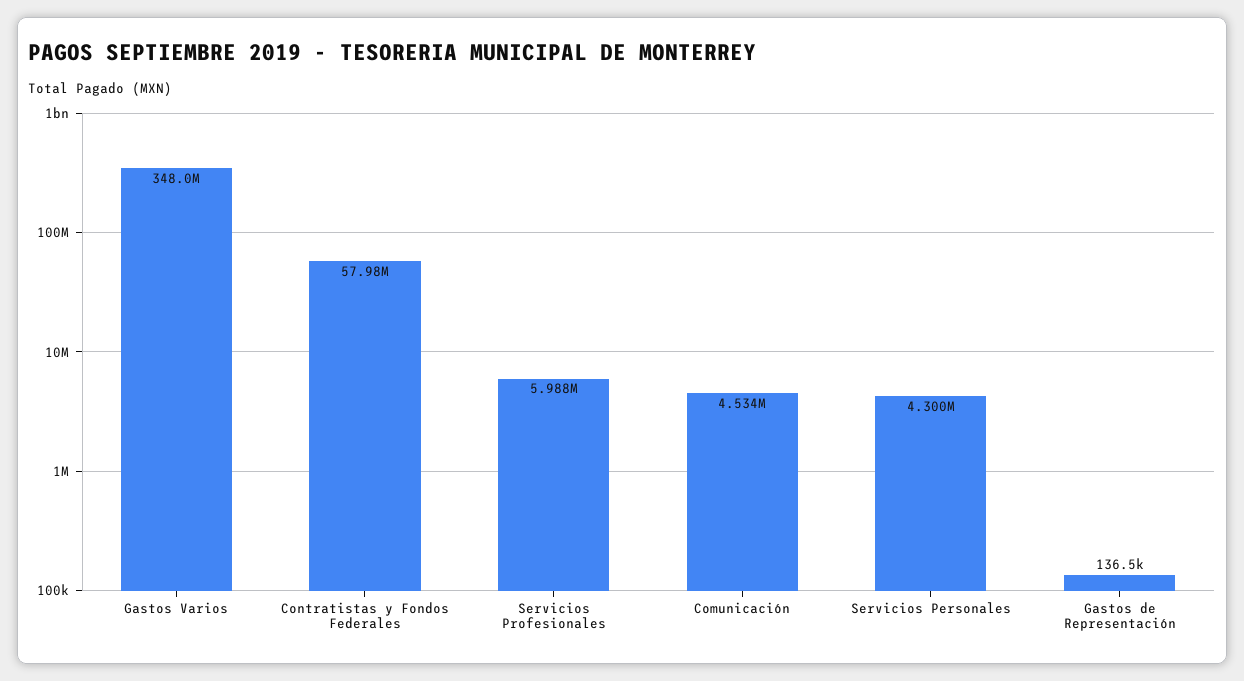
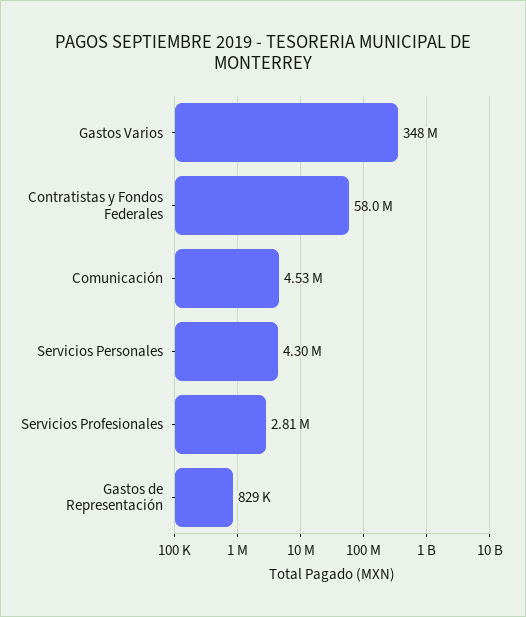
  {
    "Gastos Varios": 348000000,
    "Contratistas y Fondos Federales": 57980000,
-   "Servicios Profesionales": 5988000,
+   "Servicios Profesionales": 2810000,
    "Comunicación": 4534000,
    "Servicios Personales": 4300000,
-   "Gastos de Representación": 136500
+   "Gastos de Representación": 829000
  }

